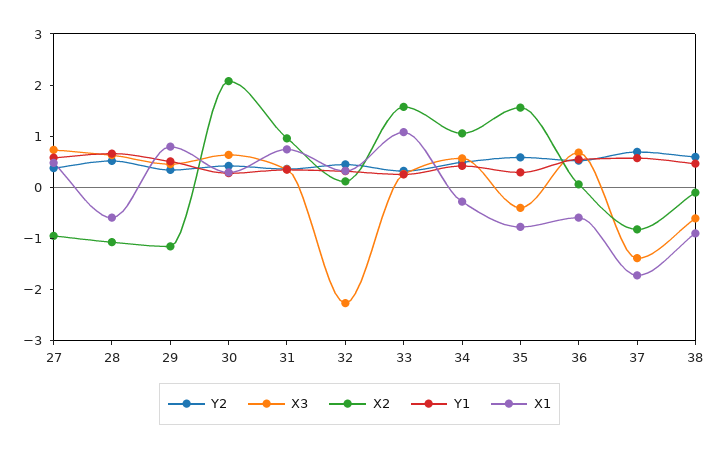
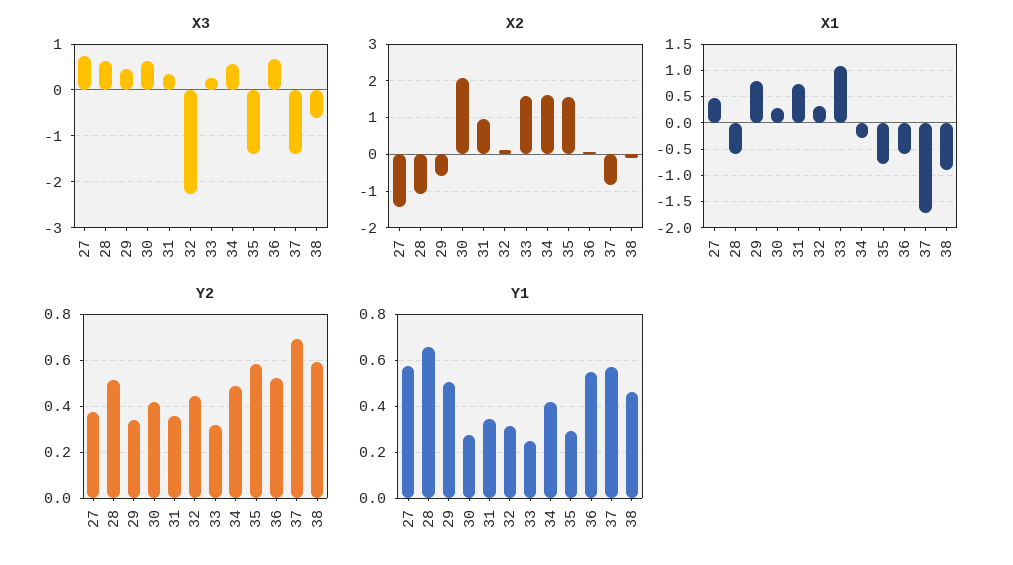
  {
    "Y2": {
      "27": 0.35,
      "28": 0.5,
      "29": 0.35,
      "30": 0.4,
      "31": 0.35,
      "32": 0.45,
      "33": 0.3,
      "34": 0.5,
      "35": 0.6,
      "36": 0.5,
      "37": 0.7,
      "38": 0.6
    },
    "X3": {
      "27": 0.8,
      "28": 0.6,
      "29": 0.4,
      "30": 0.6,
      "31": 0.4,
      "32": -2.2,
      "33": 0.2,
      "34": 0.6,
-     "35": -0.4,
+     "35": -1.4,
      "36": 0.6,
      "37": -1.4,
      "38": -0.6
    },
    "X2": {
-     "27": -1,
+     "27": -1.4,
      "28": -1,
-     "29": -1.2,
+     "29": -0.6,
      "30": 2,
      "31": 1,
      "32": 0.2,
      "33": 1.6,
-     "34": 1,
+     "34": 1.6,
      "35": 1.6,
      "36": 0,
      "37": -0.8,
      "38": -0.2
    },
    "Y1": {
      "27": 0.6,
      "28": 0.65,
      "29": 0.5,
      "30": 0.3,
      "31": 0.35,
      "32": 0.3,
      "33": 0.25,
      "34": 0.4,
      "35": 0.3,
      "36": 0.55,
      "37": 0.55,
      "38": 0.45
    },
    "X1": {
      "27": 0.4,
      "28": -0.6,
      "29": 0.8,
      "30": 0.2,
      "31": 0.8,
      "32": 0.4,
      "33": 1,
      "34": -0.2,
      "35": -0.8,
      "36": -0.6,
      "37": -1.8,
      "38": -1
    }
  }

